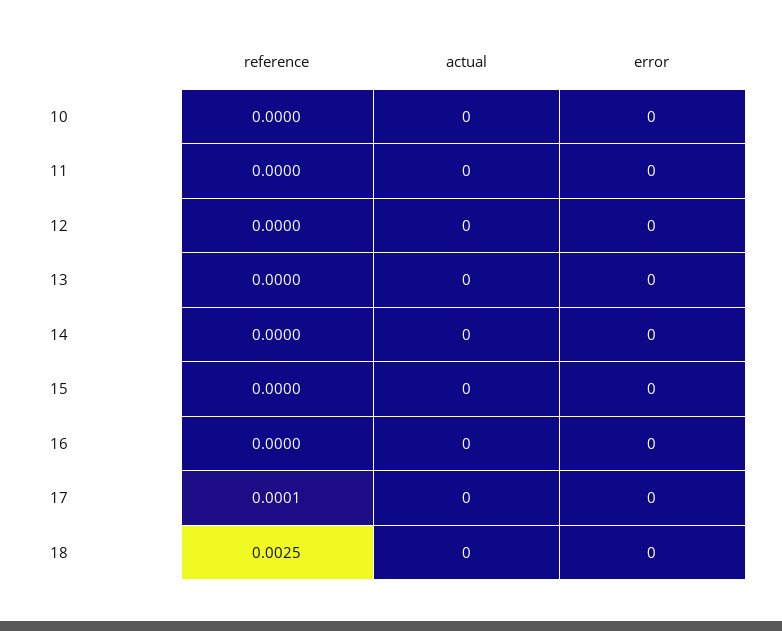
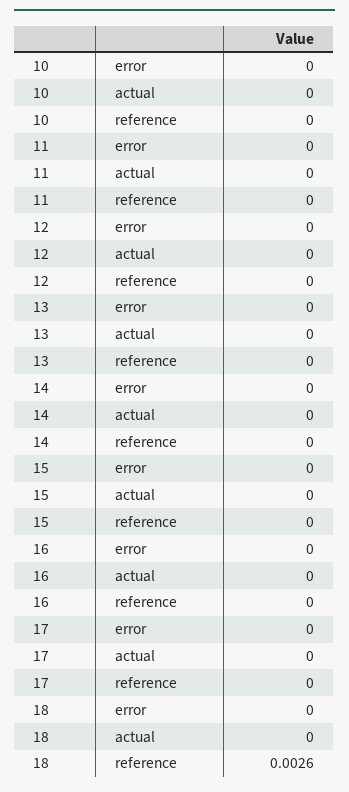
  {
    "reference": {
      "10": 0,
      "11": 0,
      "12": 0,
      "13": 0,
      "14": 0,
      "15": 0,
      "16": 0,
-     "17": 0.0001,
+     "17": 0,
-     "18": 0.0025
+     "18": 0.0026
    },
    "actual": {
      "10": 0,
      "11": 0,
      "12": 0,
      "13": 0,
      "14": 0,
      "15": 0,
      "16": 0,
      "17": 0,
      "18": 0
    },
    "error": {
      "10": 0,
      "11": 0,
      "12": 0,
      "13": 0,
      "14": 0,
      "15": 0,
      "16": 0,
      "17": 0,
      "18": 0
    }
  }

